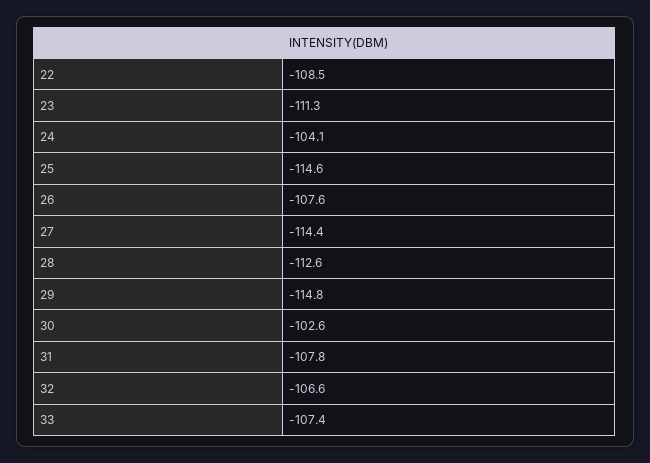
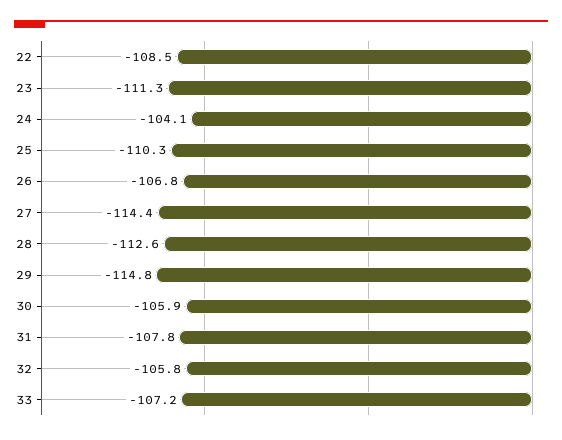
  {
    "22": -108.5,
    "23": -111.3,
    "24": -104.1,
-   "25": -114.6,
+   "25": -110.3,
-   "26": -107.6,
+   "26": -106.8,
    "27": -114.4,
    "28": -112.6,
    "29": -114.8,
-   "30": -102.6,
+   "30": -105.9,
    "31": -107.8,
-   "32": -106.6,
+   "32": -105.8,
-   "33": -107.4
+   "33": -107.2
  }

